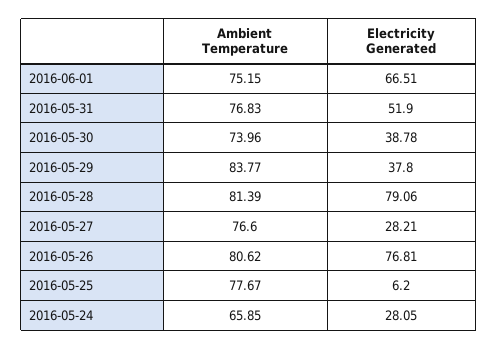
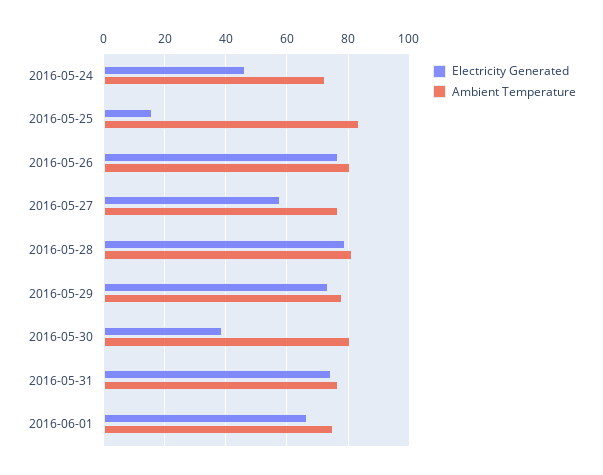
  {
    "Ambient Temperature": {
      "2016-06-01": 75.15,
      "2016-05-31": 76.83,
-     "2016-05-30": 73.96,
+     "2016-05-30": 80,
-     "2016-05-29": 83.77,
+     "2016-05-29": 78,
      "2016-05-28": 81.39,
      "2016-05-27": 76.6,
      "2016-05-26": 80.62,
-     "2016-05-25": 77.67,
+     "2016-05-25": 84,
-     "2016-05-24": 65.85
+     "2016-05-24": 72
    },
    "Electricity Generated": {
      "2016-06-01": 66.51,
-     "2016-05-31": 51.9,
+     "2016-05-31": 74,
      "2016-05-30": 38.78,
-     "2016-05-29": 37.8,
+     "2016-05-29": 74,
      "2016-05-28": 79.06,
-     "2016-05-27": 28.21,
+     "2016-05-27": 58,
      "2016-05-26": 76.81,
-     "2016-05-25": 6.2,
+     "2016-05-25": 16,
-     "2016-05-24": 28.05
+     "2016-05-24": 46
    }
  }

